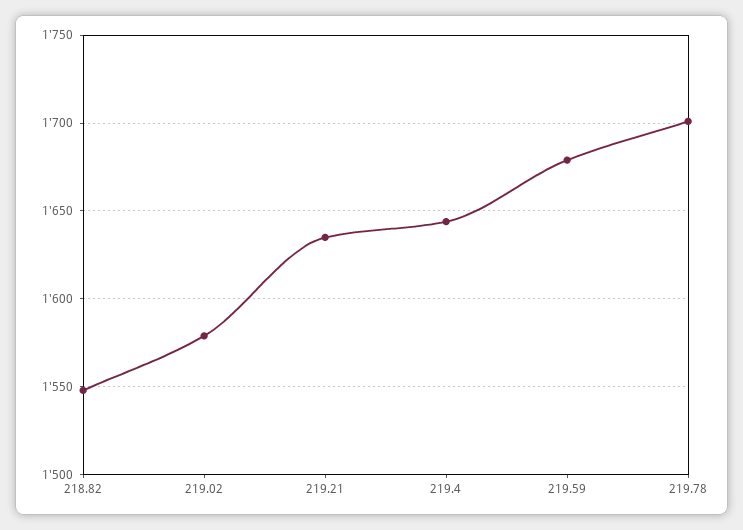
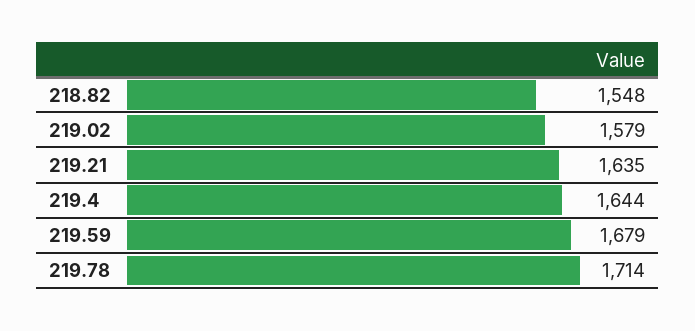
  {
    "218.82": 1548,
    "219.02": 1579,
    "219.21": 1635,
    "219.4": 1644,
    "219.59": 1679,
-   "219.78": 1700
+   "219.78": 1714
  }

